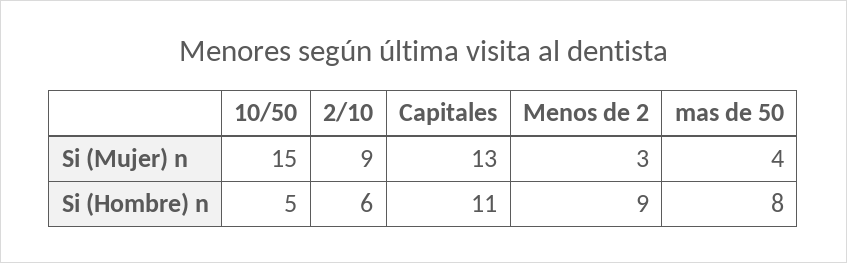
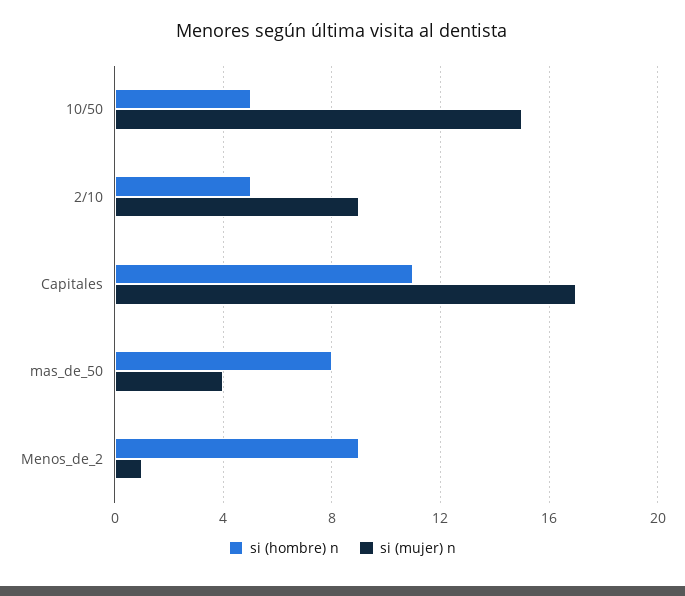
  {
    "Si (Mujer) n": {
      "10/50": 15,
      "2/10": 9,
-     "Capitales": 13,
+     "Capitales": 17,
-     "Menos de 2": 3,
+     "Menos de 2": 1,
      "mas de 50": 4
    },
    "Si (Hombre) n": {
      "10/50": 5,
-     "2/10": 6,
+     "2/10": 5,
      "Capitales": 11,
      "Menos de 2": 9,
      "mas de 50": 8
    }
  }

